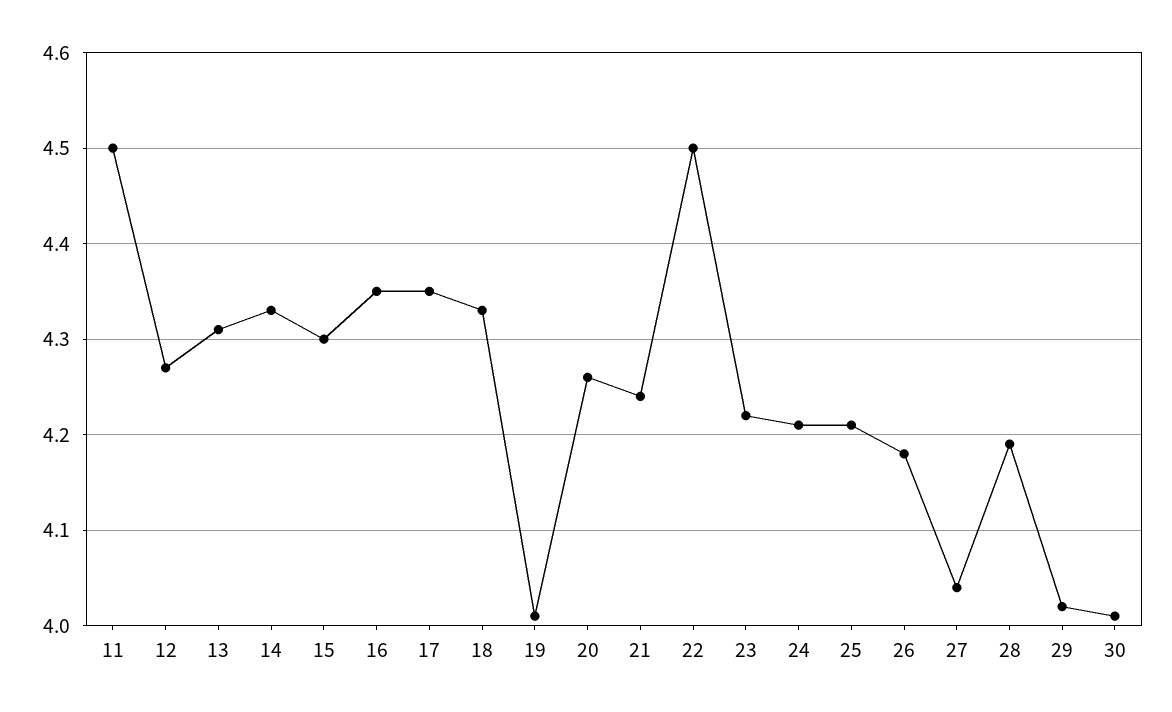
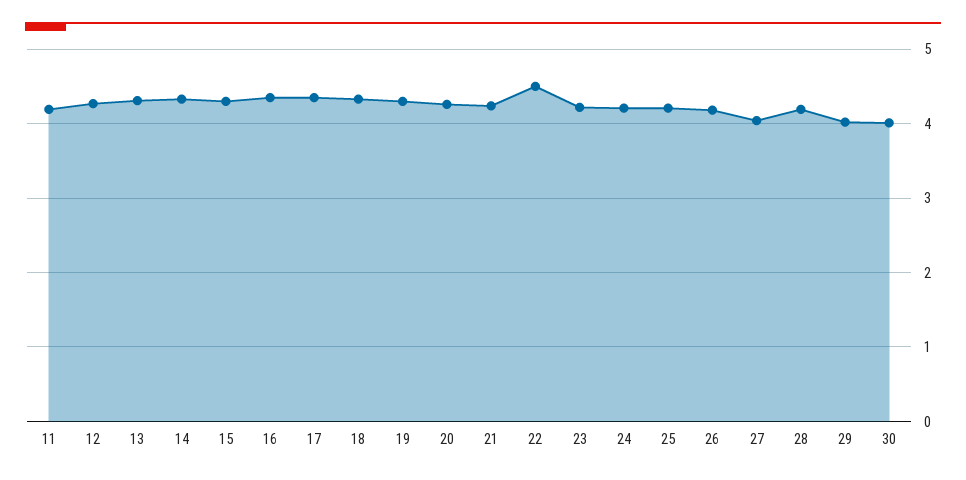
  {
-   "11": 4.5,
+   "11": 4.2,
    "12": 4.27,
    "13": 4.31,
    "14": 4.33,
    "15": 4.3,
    "16": 4.35,
    "17": 4.35,
    "18": 4.33,
-   "19": 4.01,
+   "19": 4.3,
    "20": 4.26,
    "21": 4.24,
    "22": 4.5,
    "23": 4.22,
    "24": 4.21,
    "25": 4.21,
    "26": 4.18,
    "27": 4.04,
    "28": 4.19,
    "29": 4.02,
    "30": 4.01
  }

